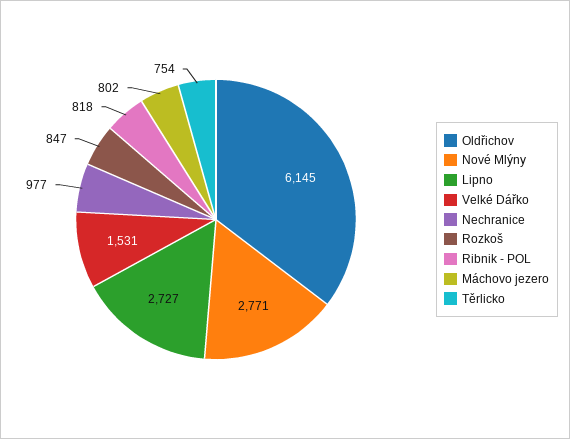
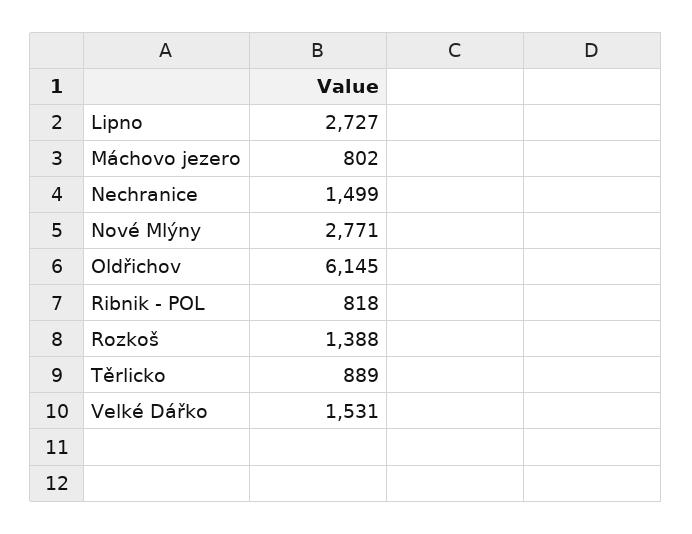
  {
    "Oldřichov": 6145,
    "Nové Mlýny": 2771,
    "Lipno": 2727,
    "Velké Dářko": 1531,
-   "Nechranice": 977,
+   "Nechranice": 1499,
-   "Rozkoš": 847,
+   "Rozkoš": 1388,
    "Ribnik - POL": 818,
    "Máchovo jezero": 802,
-   "Těrlicko": 754
+   "Těrlicko": 889
  }

